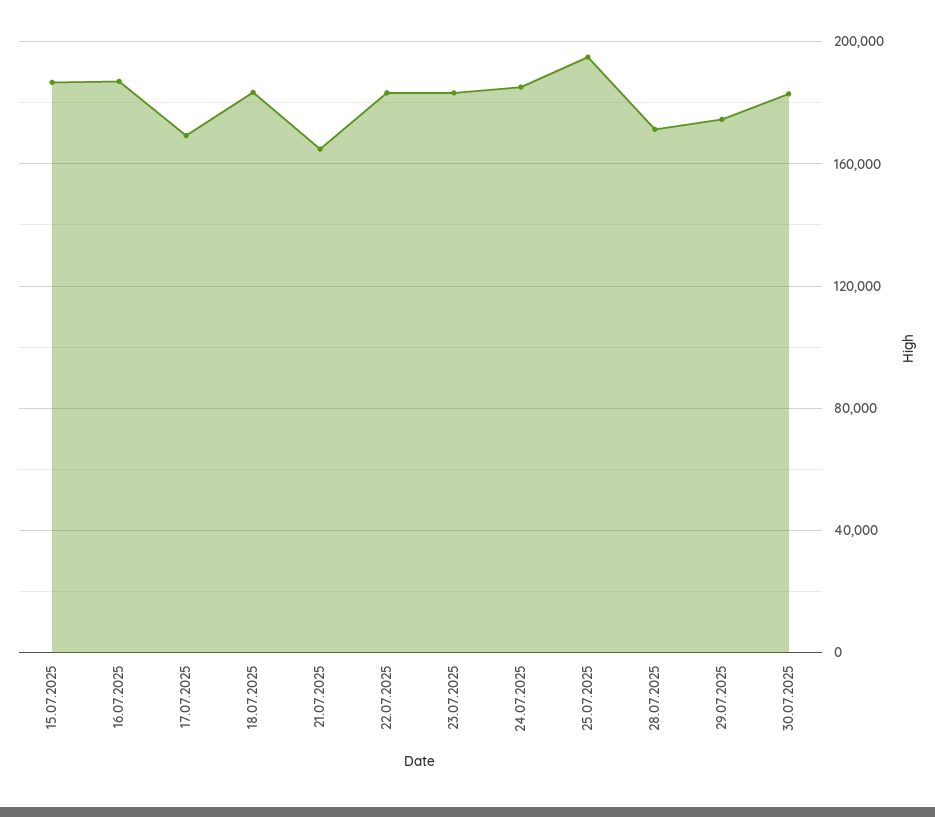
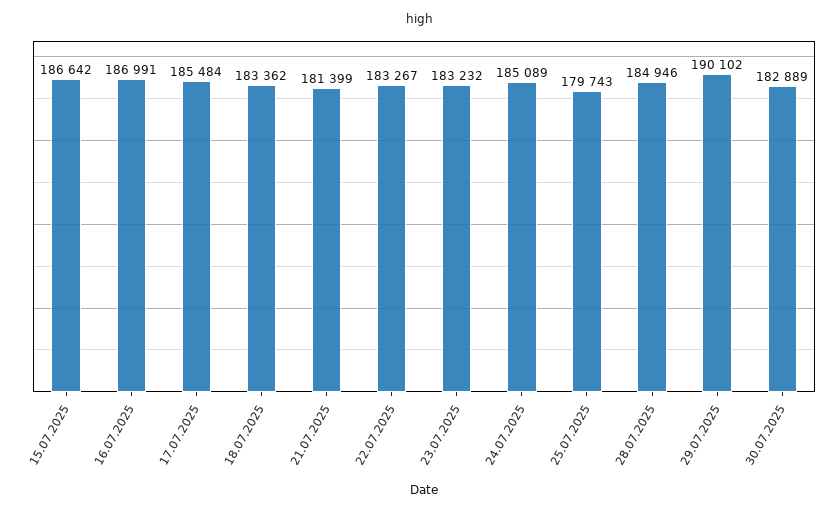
  {
    "15.07.2025": 186642,
    "16.07.2025": 186991,
-   "17.07.2025": 170000,
+   "17.07.2025": 185484,
    "18.07.2025": 183362,
-   "21.07.2025": 165000,
+   "21.07.2025": 181399,
    "22.07.2025": 183267,
    "23.07.2025": 183232,
    "24.07.2025": 185089,
-   "25.07.2025": 195000,
+   "25.07.2025": 179743,
-   "28.07.2025": 170000,
+   "28.07.2025": 184946,
-   "29.07.2025": 175000,
+   "29.07.2025": 190102,
    "30.07.2025": 182889
  }

